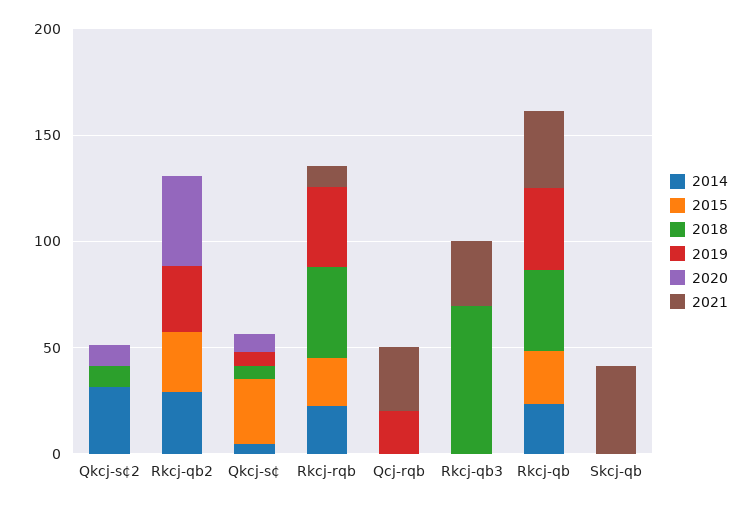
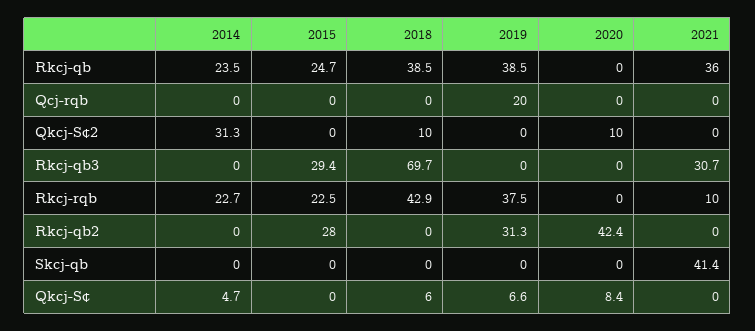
  {
    "2014": {
      "Qkcj-s¢2": 31.3,
-     "Rkcj-qb2": 30,
+     "Rkcj-qb2": 0,
      "Qkcj-s¢": 4.7,
      "Rkcj-rqb": 22.7,
      "Qcj-rqb": 0,
      "Rkcj-qb3": 0,
      "Rkcj-qb": 23.5,
      "Skcj-qb": 0
    },
    "2015": {
      "Qkcj-s¢2": 0,
      "Rkcj-qb2": 28,
-     "Qkcj-s¢": 30,
+     "Qkcj-s¢": 0,
      "Rkcj-rqb": 22.5,
      "Qcj-rqb": 0,
-     "Rkcj-qb3": 0,
+     "Rkcj-qb3": 29.4,
      "Rkcj-qb": 24.7,
      "Skcj-qb": 0
    },
    "2018": {
      "Qkcj-s¢2": 10,
      "Rkcj-qb2": 0,
      "Qkcj-s¢": 6,
      "Rkcj-rqb": 42.9,
      "Qcj-rqb": 0,
      "Rkcj-qb3": 69.7,
      "Rkcj-qb": 38.5,
      "Skcj-qb": 0
    },
    "2019": {
      "Qkcj-s¢2": 0,
      "Rkcj-qb2": 31.3,
      "Qkcj-s¢": 6.6,
      "Rkcj-rqb": 37.5,
      "Qcj-rqb": 20,
      "Rkcj-qb3": 0,
      "Rkcj-qb": 38.5,
      "Skcj-qb": 0
    },
    "2020": {
      "Qkcj-s¢2": 10,
      "Rkcj-qb2": 42.4,
      "Qkcj-s¢": 8.4,
      "Rkcj-rqb": 0,
      "Qcj-rqb": 0,
      "Rkcj-qb3": 0,
      "Rkcj-qb": 0,
      "Skcj-qb": 0
    },
    "2021": {
      "Qkcj-s¢2": 0,
      "Rkcj-qb2": 0,
      "Qkcj-s¢": 0,
      "Rkcj-rqb": 10,
-     "Qcj-rqb": 30,
+     "Qcj-rqb": 0,
      "Rkcj-qb3": 30.7,
      "Rkcj-qb": 36,
      "Skcj-qb": 41.4
    }
  }

